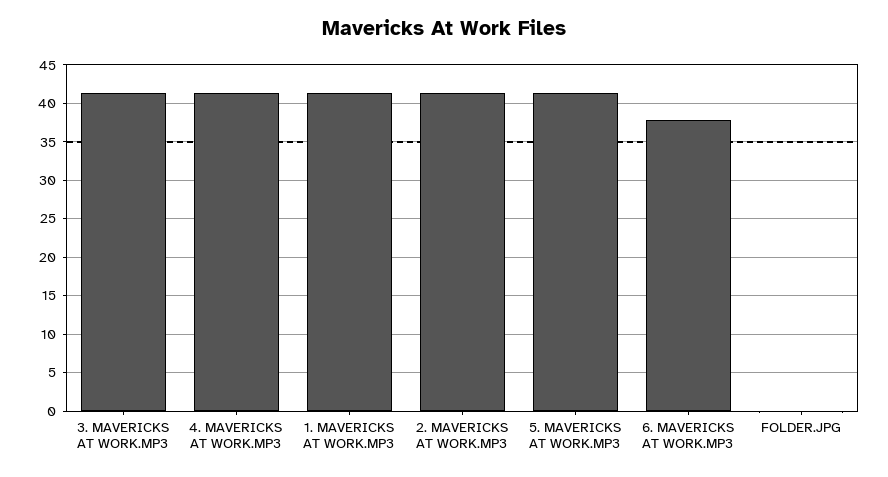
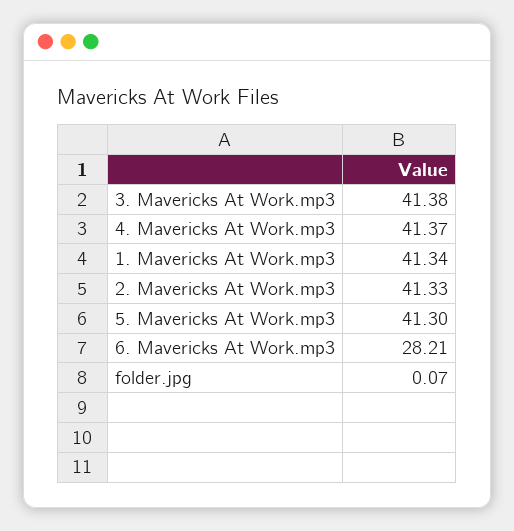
  {
    "3. MAVERICKS AT WORK.MP3": 41.38,
    "4. MAVERICKS AT WORK.MP3": 41.37,
    "1. MAVERICKS AT WORK.MP3": 41.34,
    "2. MAVERICKS AT WORK.MP3": 41.33,
    "5. MAVERICKS AT WORK.MP3": 41.3,
-   "6. MAVERICKS AT WORK.MP3": 38,
+   "6. MAVERICKS AT WORK.MP3": 28.21,
    "FOLDER.JPG": 0.07
  }

